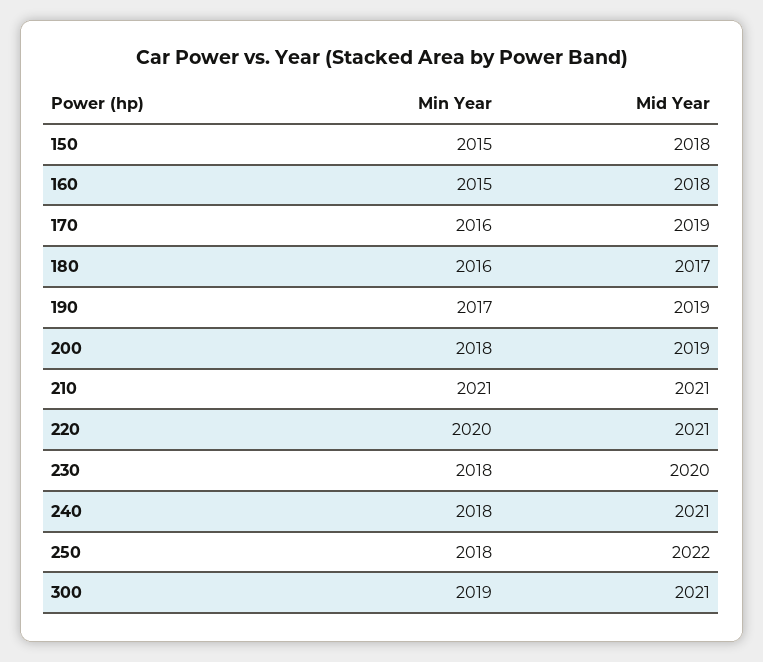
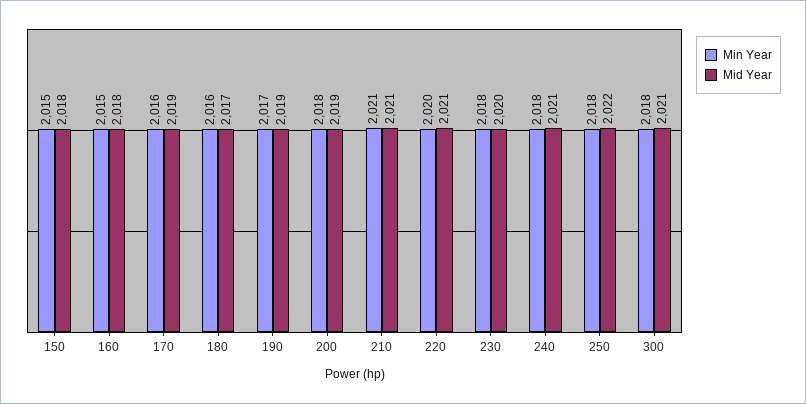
  {
    "Min Year": {
      "150": 2015,
      "160": 2015,
      "170": 2016,
      "180": 2016,
      "190": 2017,
      "200": 2018,
      "210": 2021,
      "220": 2020,
      "230": 2018,
      "240": 2018,
      "250": 2018,
-     "300": 2019
+     "300": 2018
    },
    "Mid Year": {
      "150": 2018,
      "160": 2018,
      "170": 2019,
      "180": 2017,
      "190": 2019,
      "200": 2019,
      "210": 2021,
      "220": 2021,
      "230": 2020,
      "240": 2021,
      "250": 2022,
      "300": 2021
    }
  }

